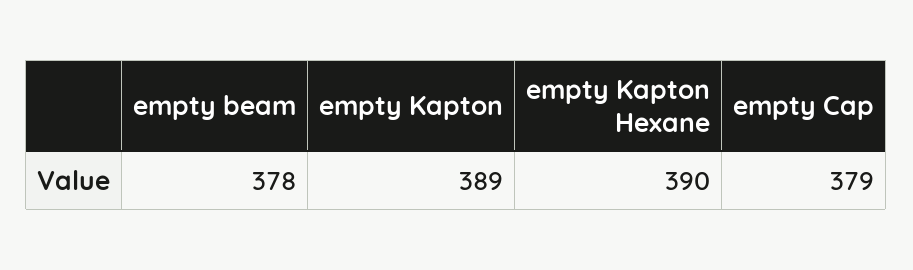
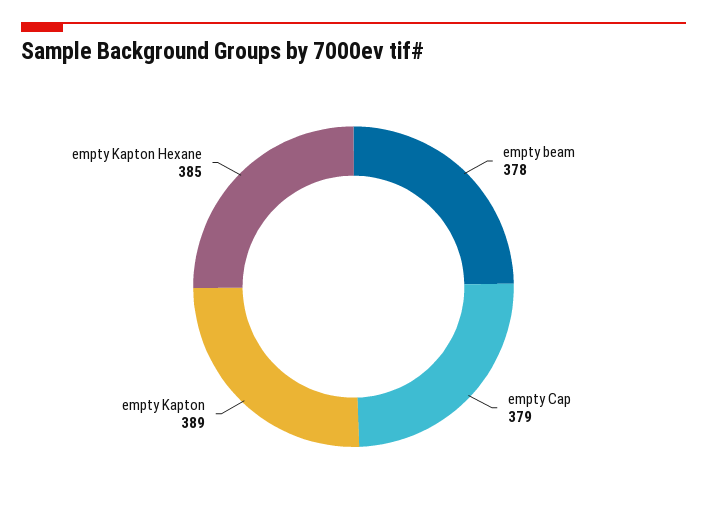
  {
    "empty beam": 378,
    "empty Kapton": 389,
-   "empty Kapton Hexane": 390,
+   "empty Kapton Hexane": 385,
    "empty Cap": 379
  }

